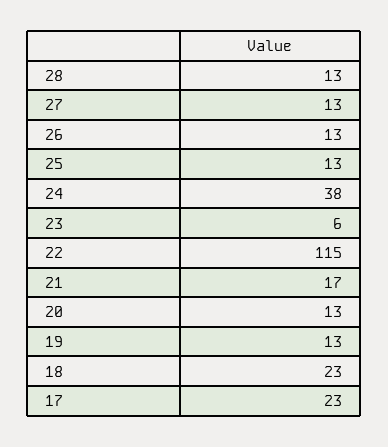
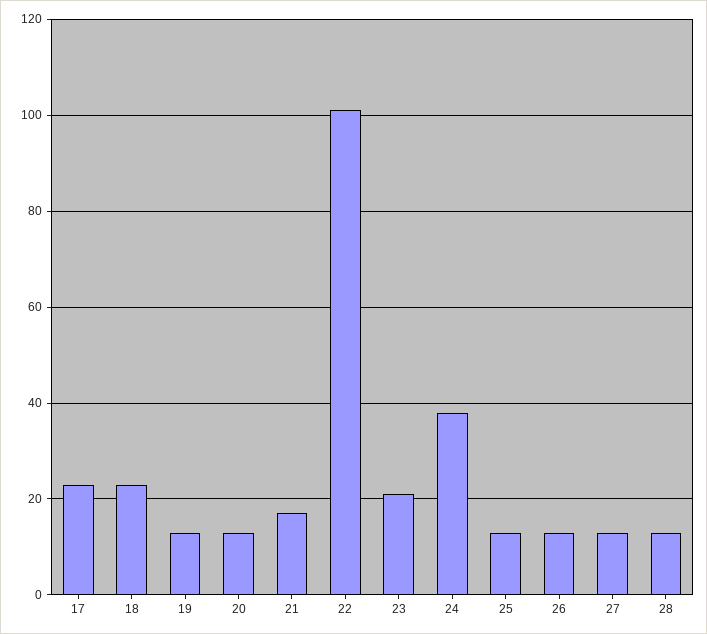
  {
    "28": 13,
    "27": 13,
    "26": 13,
    "25": 13,
    "24": 38,
-   "23": 6,
+   "23": 20,
-   "22": 115,
+   "22": 100,
    "21": 17,
    "20": 13,
    "19": 13,
    "18": 23,
    "17": 23
  }

